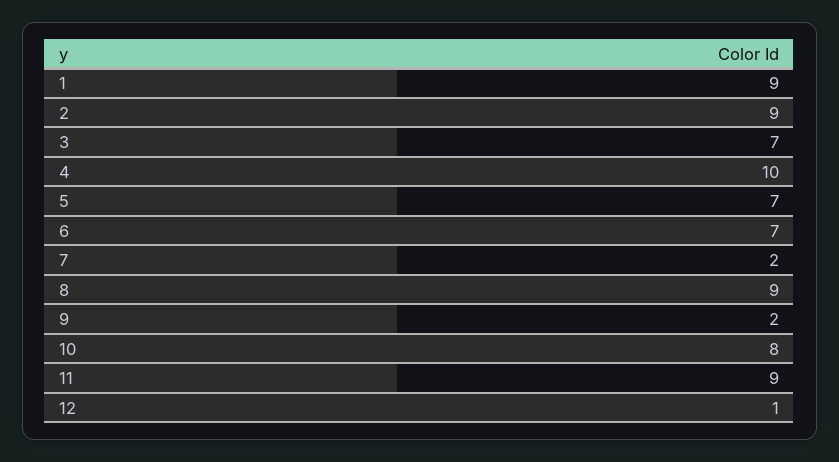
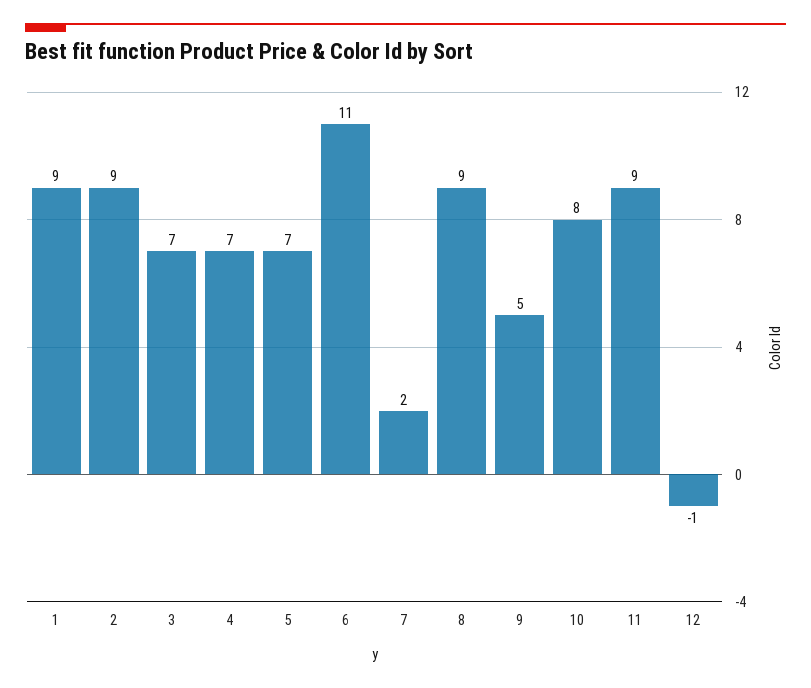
  {
    "1": 9,
    "2": 9,
    "3": 7,
-   "4": 10,
+   "4": 7,
    "5": 7,
-   "6": 7,
+   "6": 11,
    "7": 2,
    "8": 9,
-   "9": 2,
+   "9": 5,
    "10": 8,
    "11": 9,
-   "12": 1
+   "12": -1
  }

